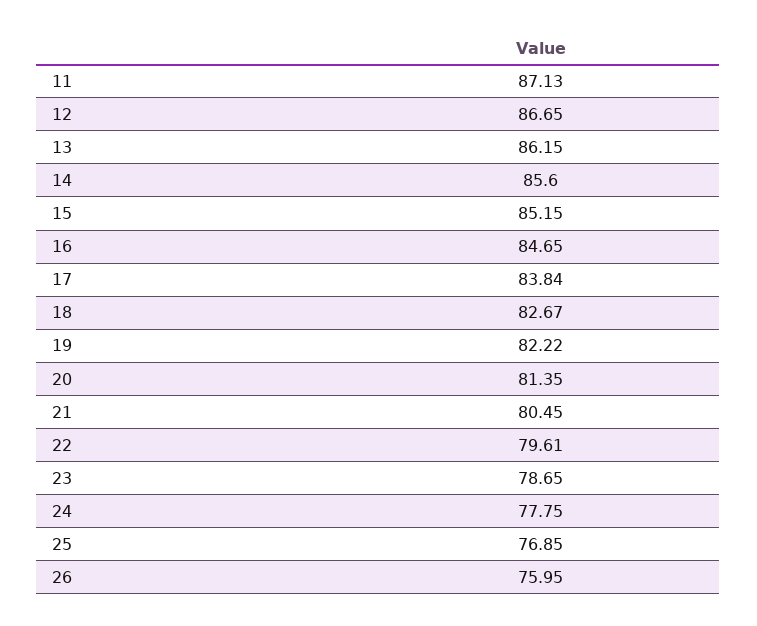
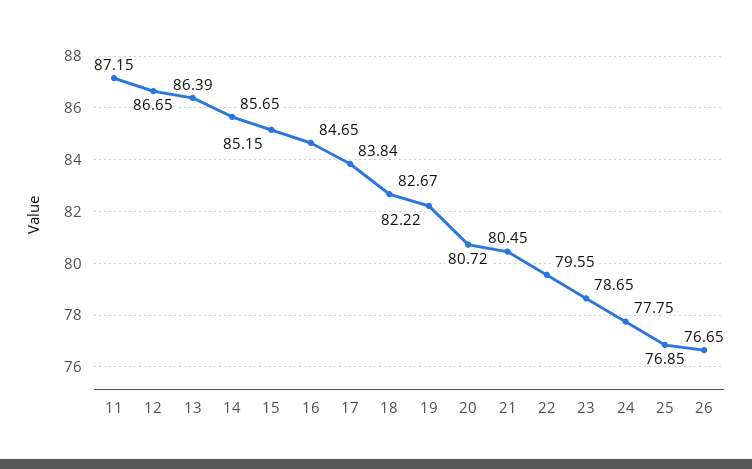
  {
-   "11": 87.13,
+   "11": 87.15,
    "12": 86.65,
-   "13": 86.15,
+   "13": 86.39,
-   "14": 85.6,
+   "14": 85.65,
    "15": 85.15,
    "16": 84.65,
    "17": 83.84,
    "18": 82.67,
    "19": 82.22,
-   "20": 81.35,
+   "20": 80.72,
    "21": 80.45,
-   "22": 79.61,
+   "22": 79.55,
    "23": 78.65,
    "24": 77.75,
    "25": 76.85,
-   "26": 75.95
+   "26": 76.65
  }

